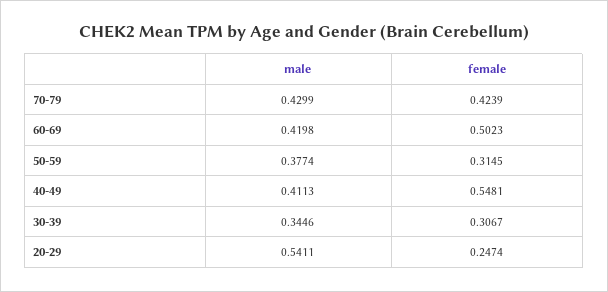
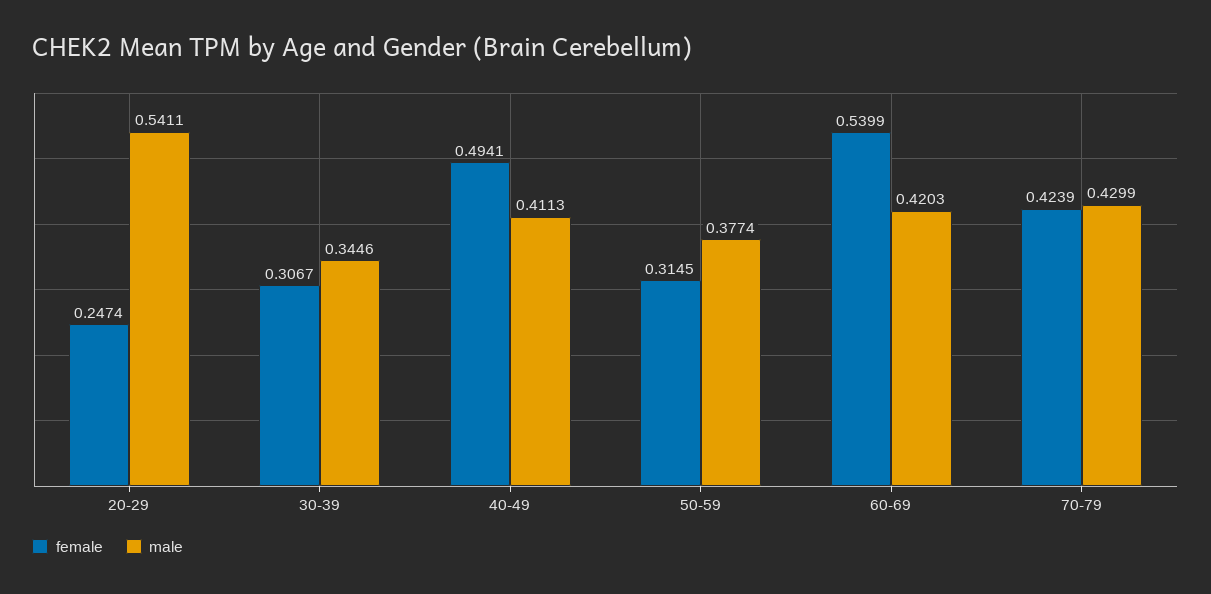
  {
    "male": {
      "70-79": 0.4299,
-     "60-69": 0.4198,
+     "60-69": 0.4203,
      "50-59": 0.3774,
      "40-49": 0.4113,
      "30-39": 0.3446,
      "20-29": 0.5411
    },
    "female": {
      "70-79": 0.4239,
-     "60-69": 0.5023,
+     "60-69": 0.5399,
      "50-59": 0.3145,
-     "40-49": 0.5481,
+     "40-49": 0.4941,
      "30-39": 0.3067,
      "20-29": 0.2474
    }
  }

